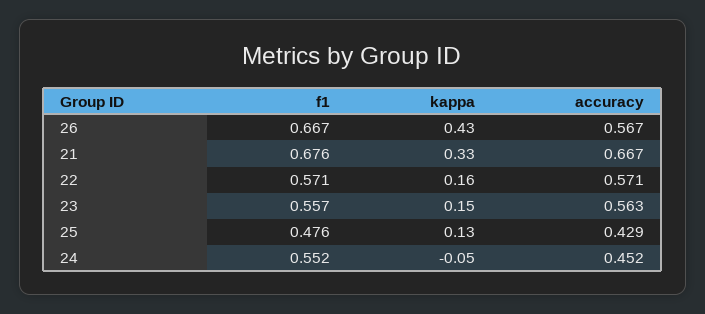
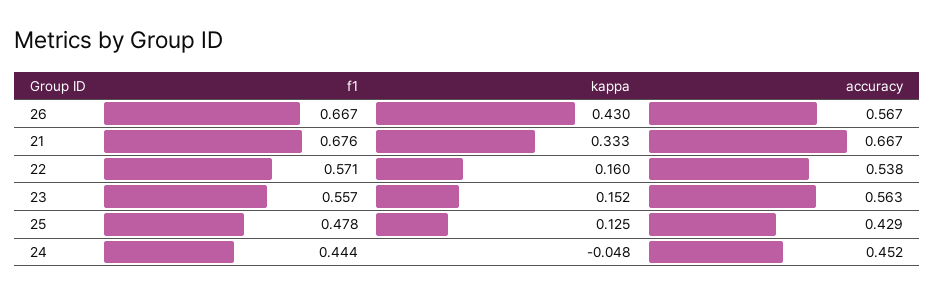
  {
    "f1": {
      "26": 0.667,
      "21": 0.676,
      "22": 0.571,
      "23": 0.557,
-     "25": 0.476,
+     "25": 0.478,
-     "24": 0.552
+     "24": 0.444
    },
    "kappa": {
      "26": 0.43,
      "21": 0.333,
      "22": 0.16,
      "23": 0.152,
      "25": 0.125,
      "24": -0.048
    },
    "accuracy": {
      "26": 0.567,
      "21": 0.667,
-     "22": 0.571,
+     "22": 0.538,
      "23": 0.563,
      "25": 0.429,
      "24": 0.452
    }
  }

